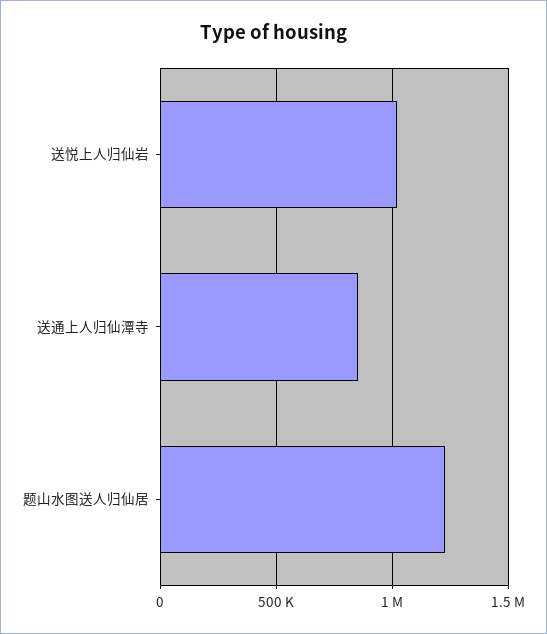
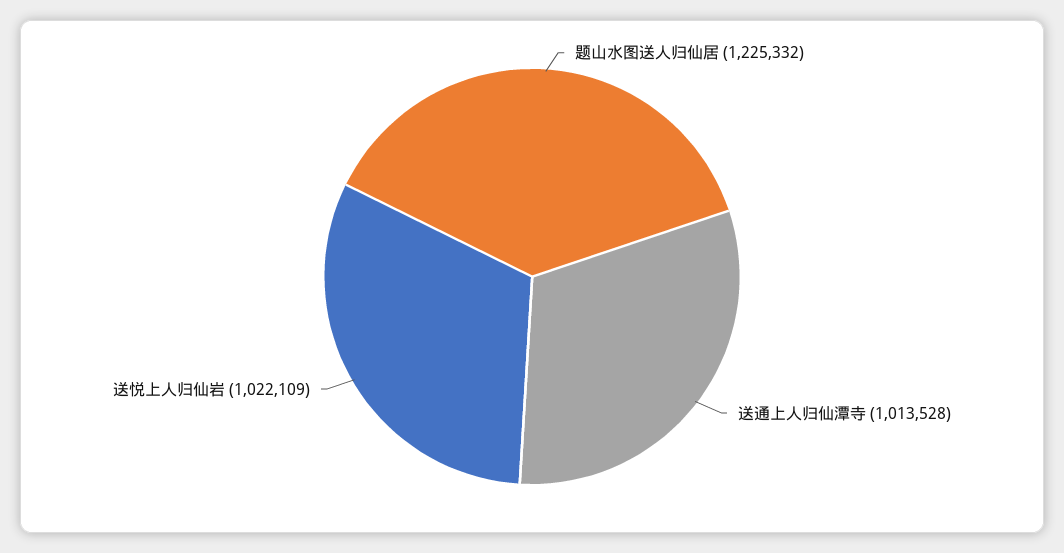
  {
    "送悦上人归仙岩": 1022109,
-   "送通上人归仙潭寺": 850000,
+   "送通上人归仙潭寺": 1013528,
    "题山水图送人归仙居": 1225332
  }

